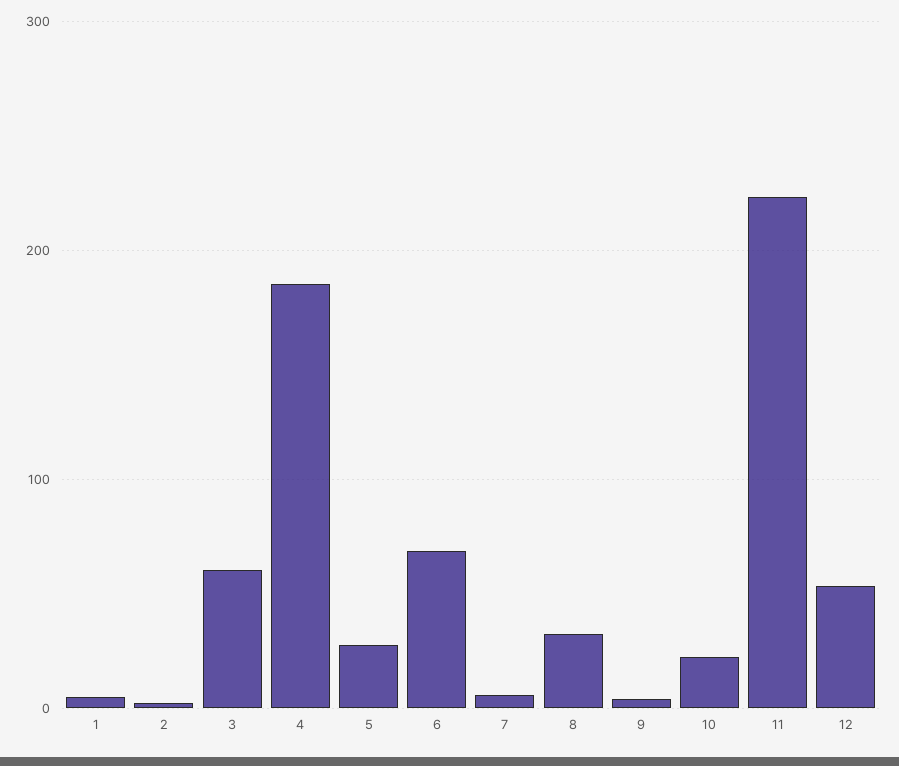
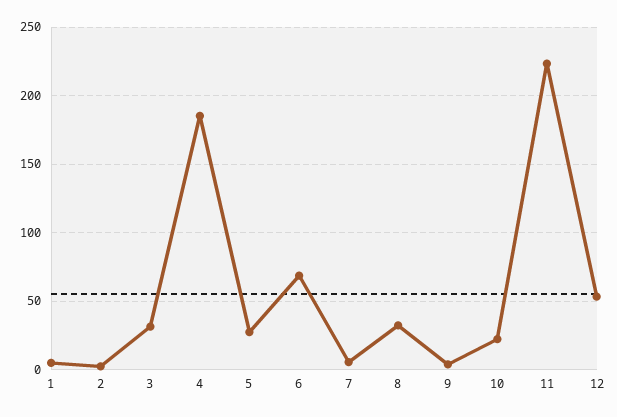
  {
    "1": 5,
    "2": 0,
-   "3": 60,
+   "3": 30,
    "4": 185,
    "5": 25,
    "6": 70,
    "7": 5,
    "8": 30,
    "9": 5,
    "10": 20,
    "11": 225,
    "12": 55
  }

